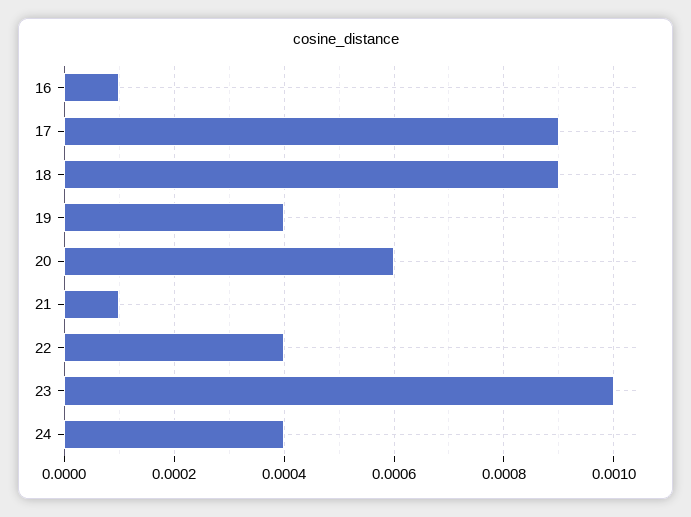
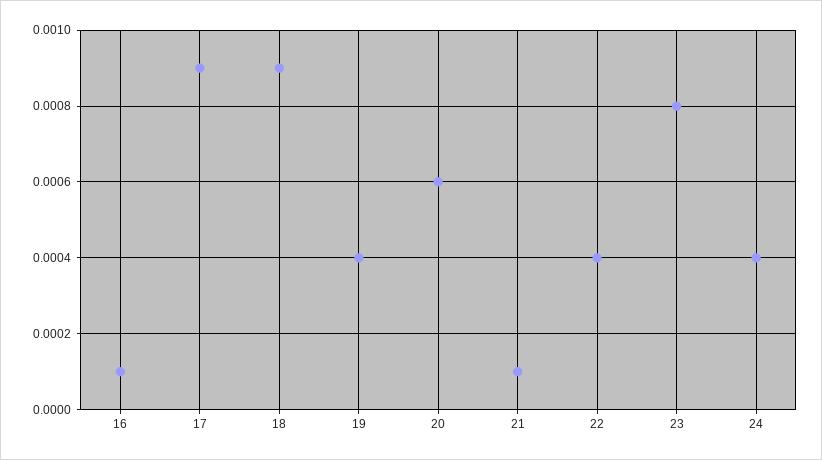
  {
    "16": 0.0001,
    "17": 0.0009,
    "18": 0.0009,
    "19": 0.0004,
    "20": 0.0006,
    "21": 0.0001,
    "22": 0.0004,
-   "23": 0.001,
+   "23": 0.0008,
    "24": 0.0004
  }

